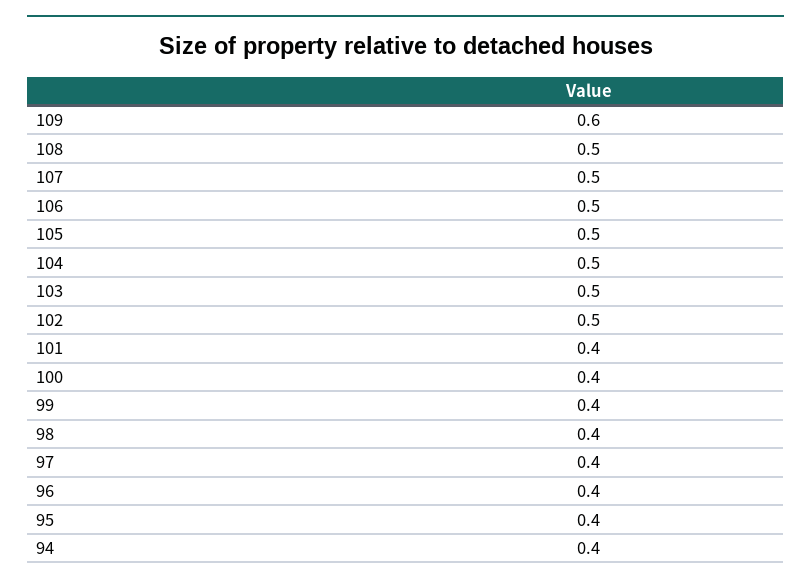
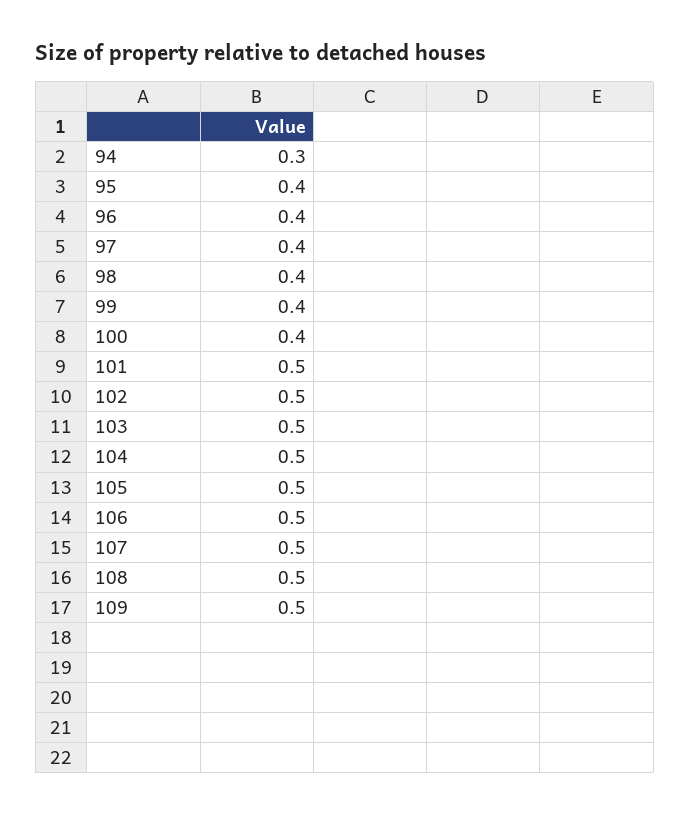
  {
-   "109": 0.6,
+   "109": 0.5,
    "108": 0.5,
    "107": 0.5,
    "106": 0.5,
    "105": 0.5,
    "104": 0.5,
    "103": 0.5,
    "102": 0.5,
-   "101": 0.4,
+   "101": 0.5,
    "100": 0.4,
    "99": 0.4,
    "98": 0.4,
    "97": 0.4,
    "96": 0.4,
    "95": 0.4,
-   "94": 0.4
+   "94": 0.3
  }

